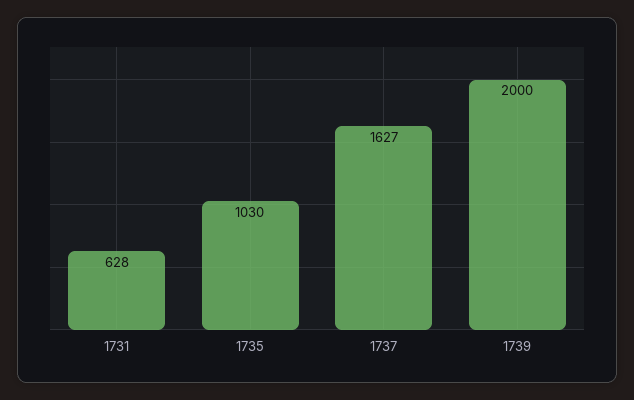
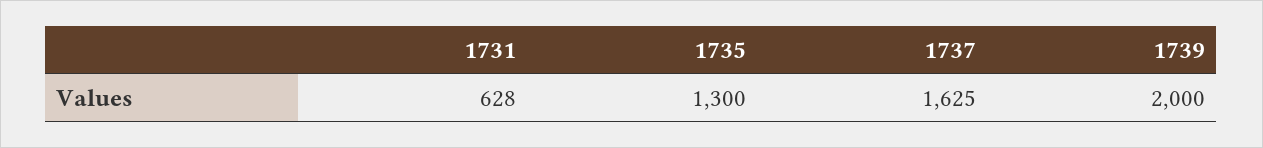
  {
    "1731": 628,
-   "1735": 1030,
+   "1735": 1300,
-   "1737": 1627,
+   "1737": 1625,
    "1739": 2000
  }

